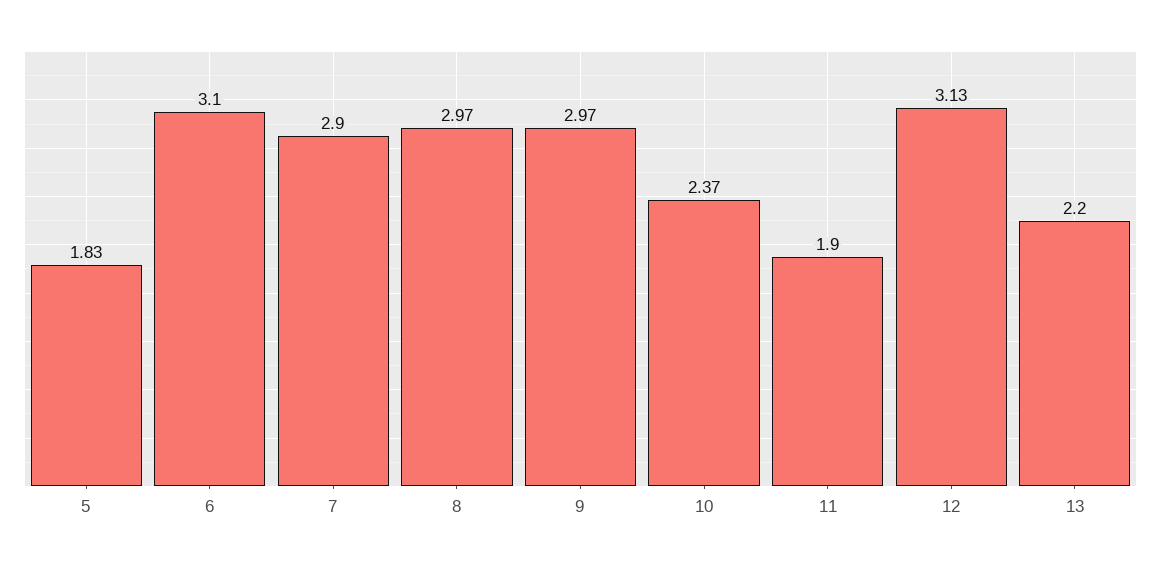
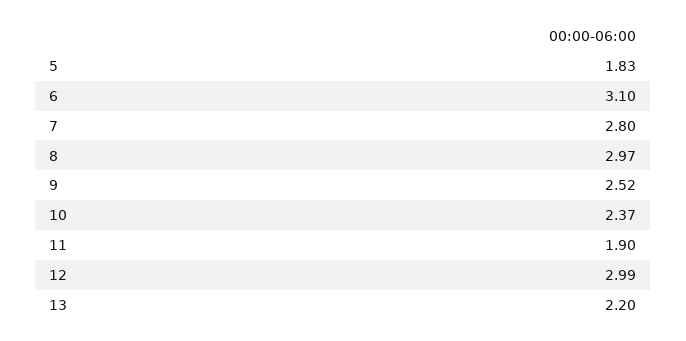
  {
    "5": 1.83,
    "6": 3.1,
-   "7": 2.9,
+   "7": 2.8,
    "8": 2.97,
-   "9": 2.97,
+   "9": 2.52,
    "10": 2.37,
    "11": 1.9,
-   "12": 3.13,
+   "12": 2.99,
    "13": 2.2
  }

